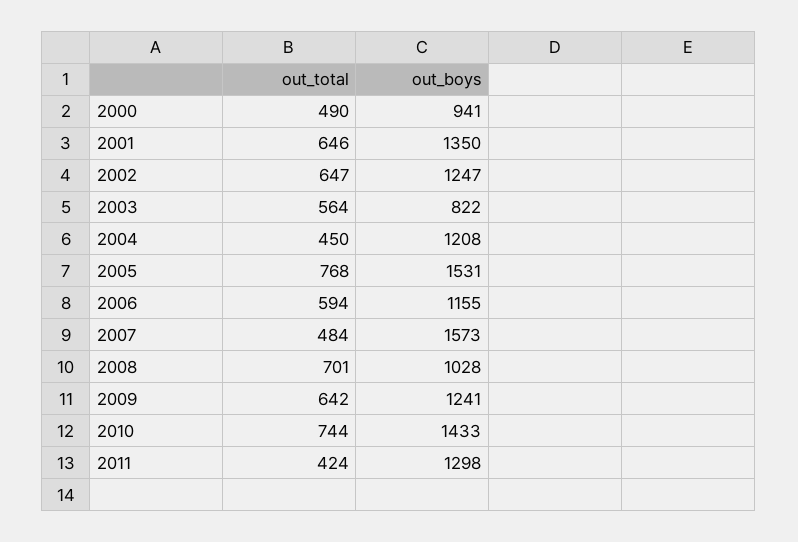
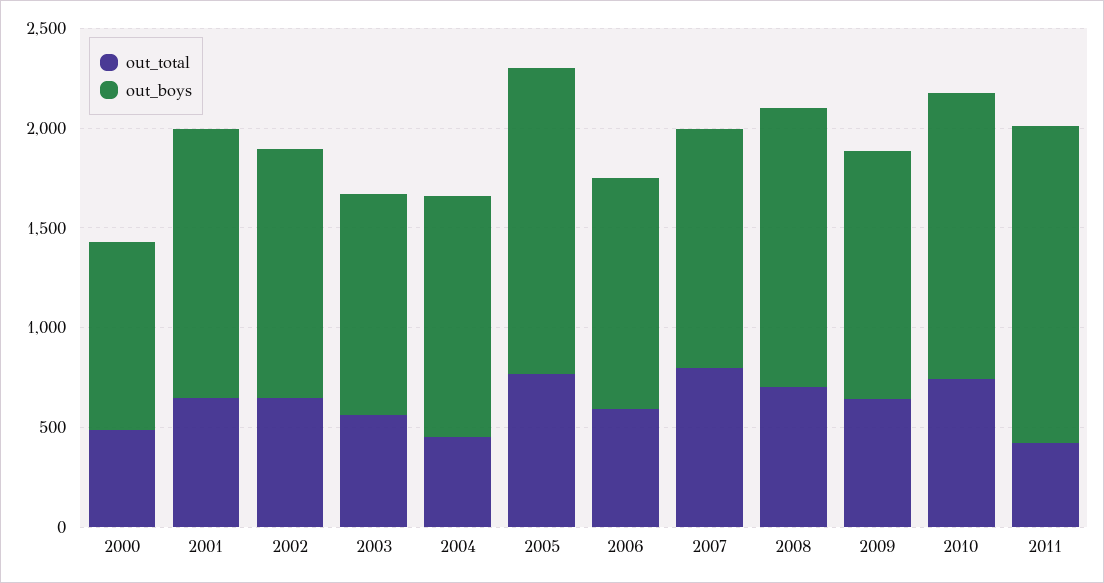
  {
    "out_total": {
      "2000": 490,
      "2001": 646,
      "2002": 647,
      "2003": 564,
      "2004": 450,
      "2005": 768,
      "2006": 594,
-     "2007": 484,
+     "2007": 800,
      "2008": 701,
      "2009": 642,
      "2010": 744,
      "2011": 424
    },
    "out_boys": {
      "2000": 941,
      "2001": 1350,
      "2002": 1247,
-     "2003": 822,
+     "2003": 1100,
      "2004": 1208,
      "2005": 1531,
      "2006": 1155,
-     "2007": 1573,
+     "2007": 1200,
-     "2008": 1028,
+     "2008": 1400,
      "2009": 1241,
      "2010": 1433,
-     "2011": 1298
+     "2011": 1600
    }
  }

